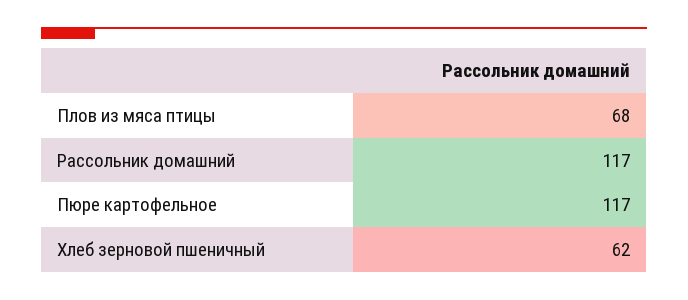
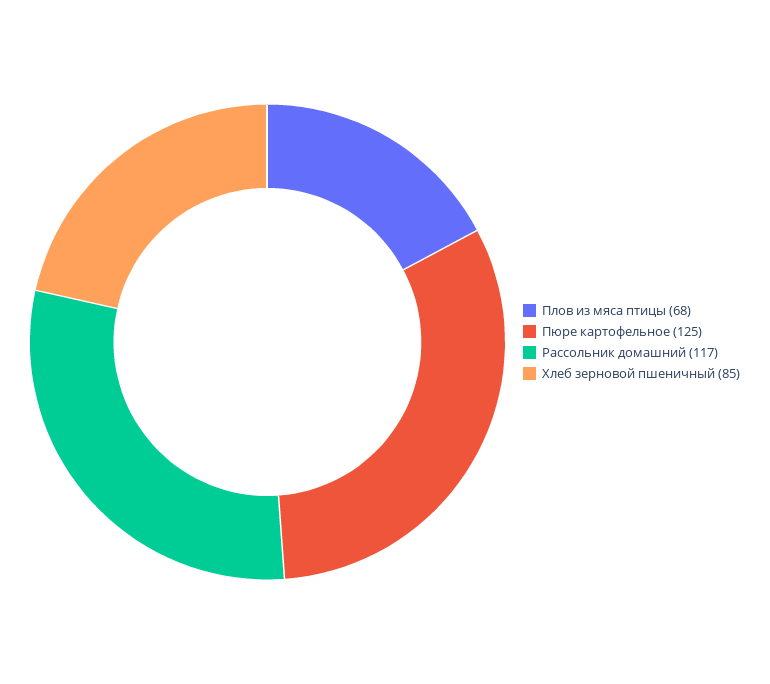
  {
    "Плов из мяса птицы": 68,
    "Рассольник домашний": 117,
-   "Пюре картофельное": 117,
+   "Пюре картофельное": 125,
-   "Хлеб зерновой пшеничный": 62
+   "Хлеб зерновой пшеничный": 85
  }

